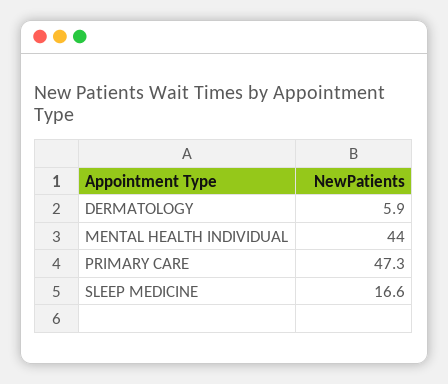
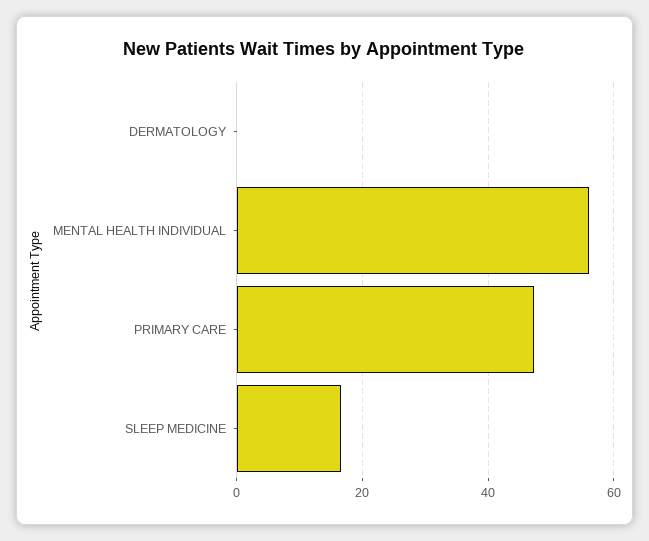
  {
-   "DERMATOLOGY": 5.9,
+   "DERMATOLOGY": 0,
-   "MENTAL HEALTH INDIVIDUAL": 44,
+   "MENTAL HEALTH INDIVIDUAL": 56,
    "PRIMARY CARE": 47.3,
    "SLEEP MEDICINE": 16.6
  }

